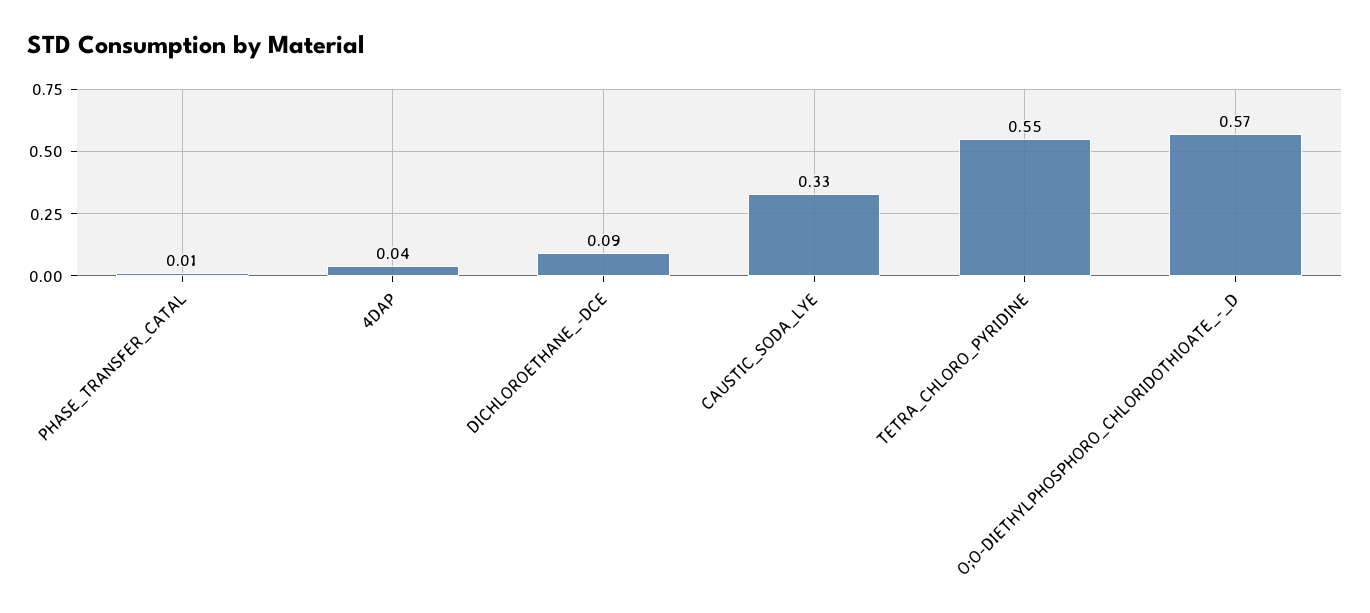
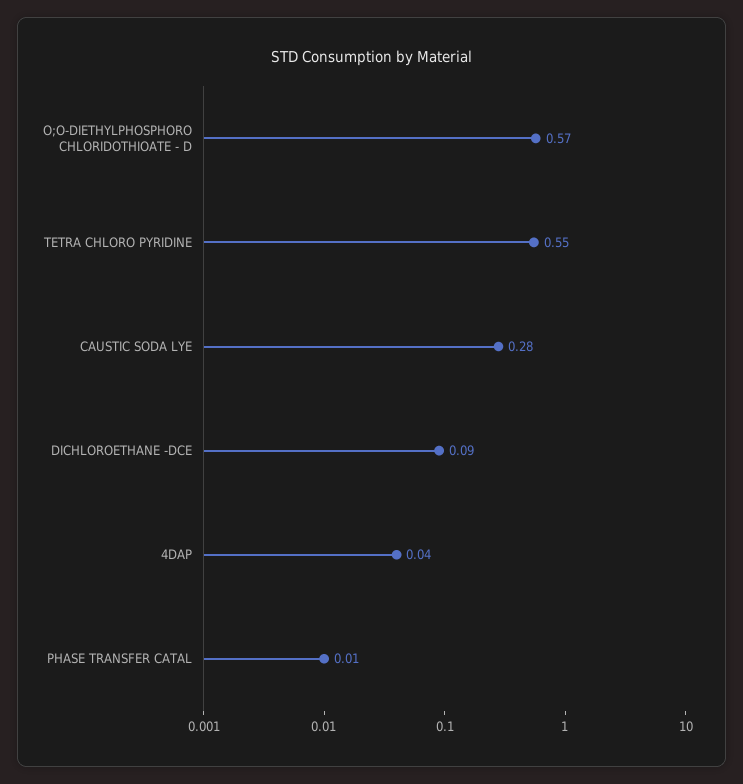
  {
    "PHASE_TRANSFER_CATAL": 0.01,
    "4DAP": 0.04,
    "DICHLOROETHANE_-DCE": 0.09,
-   "CAUSTIC_SODA_LYE": 0.33,
+   "CAUSTIC_SODA_LYE": 0.28,
    "TETRA_CHLORO_PYRIDINE": 0.55,
    "O;O-DIETHYLPHOSPHORO_CHLORIDOTHIOATE_-_D": 0.57
  }

